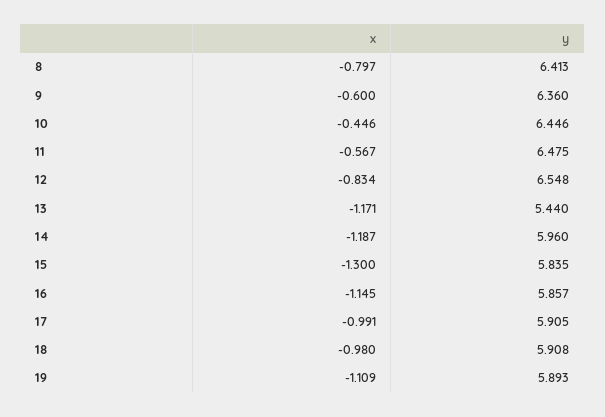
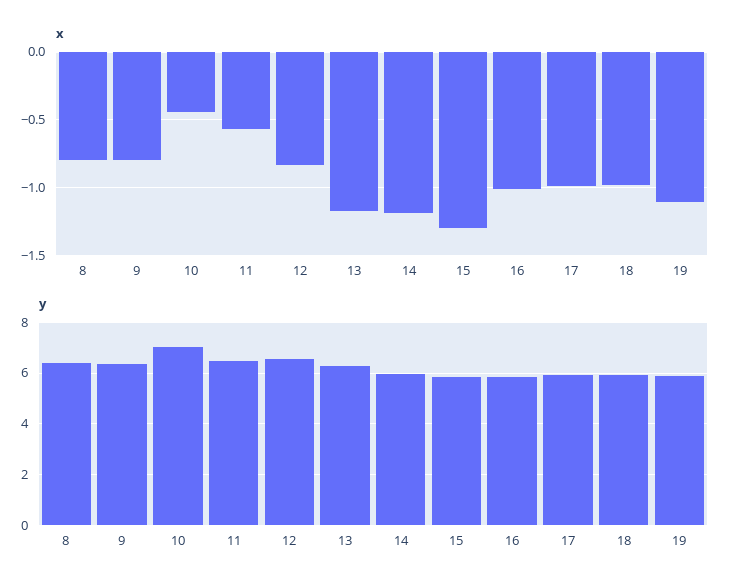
  {
    "x": {
      "8": -0.797,
-     "9": -0.6,
+     "9": -0.8,
      "10": -0.446,
      "11": -0.567,
      "12": -0.834,
      "13": -1.171,
      "14": -1.187,
      "15": -1.3,
-     "16": -1.145,
+     "16": -1,
      "17": -0.991,
      "18": -0.98,
      "19": -1.109
    },
    "y": {
      "8": 6.413,
      "9": 6.36,
-     "10": 6.446,
+     "10": 7,
      "11": 6.475,
      "12": 6.548,
-     "13": 5.44,
+     "13": 6.25,
      "14": 5.96,
      "15": 5.835,
      "16": 5.857,
      "17": 5.905,
      "18": 5.908,
      "19": 5.893
    }
  }

